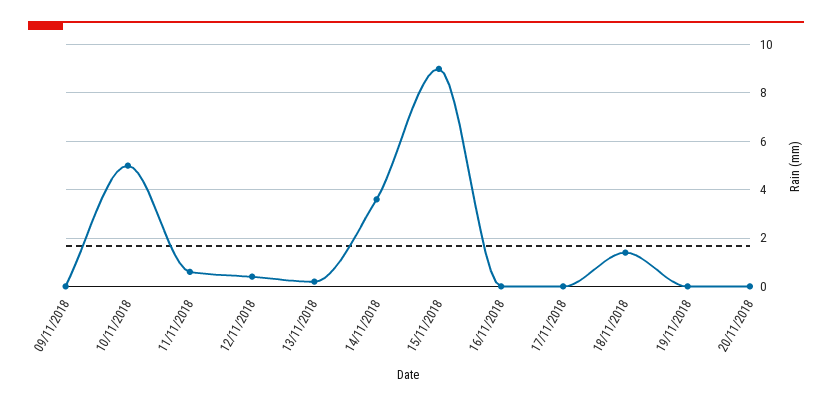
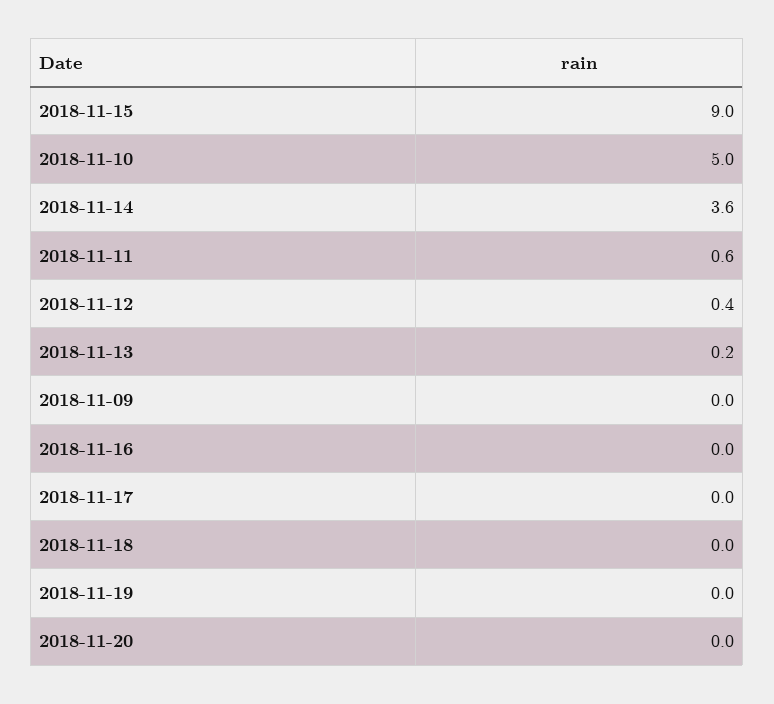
  {
    "09/11/2018": 0,
    "10/11/2018": 5,
    "11/11/2018": 0.6,
    "12/11/2018": 0.4,
    "13/11/2018": 0.2,
    "14/11/2018": 3.6,
    "15/11/2018": 9,
    "16/11/2018": 0,
    "17/11/2018": 0,
-   "18/11/2018": 1.5,
+   "18/11/2018": 0,
    "19/11/2018": 0,
    "20/11/2018": 0
  }

